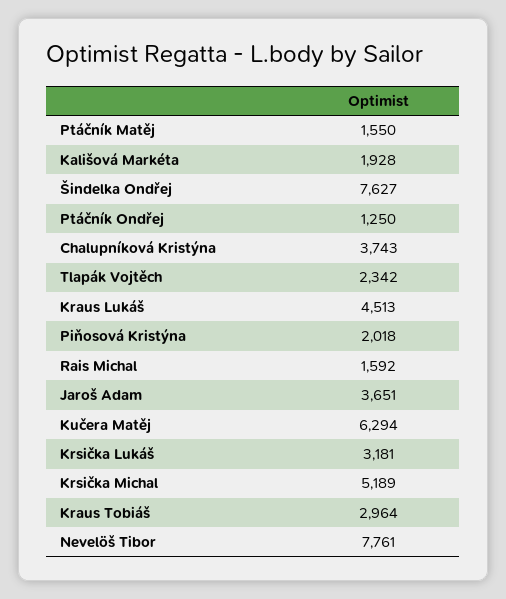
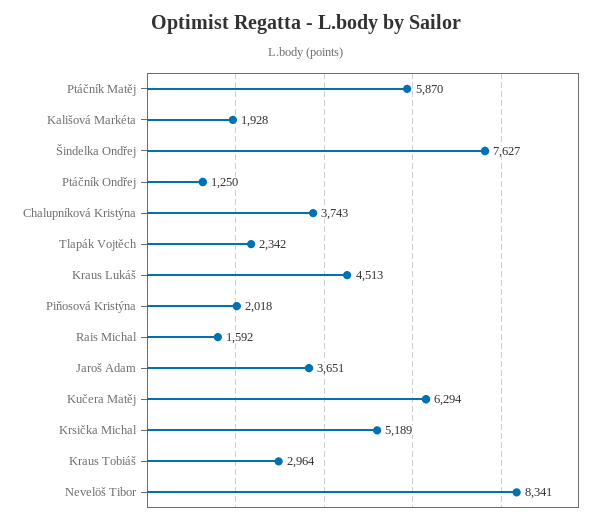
  {
-   "Ptáčník Matěj": 1550,
+   "Ptáčník Matěj": 5870,
    "Kališová Markéta": 1928,
    "Šindelka Ondřej": 7627,
    "Ptáčník Ondřej": 1250,
    "Chalupníková Kristýna": 3743,
    "Tlapák Vojtěch": 2342,
    "Kraus Lukáš": 4513,
    "Piňosová Kristýna": 2018,
    "Rais Michal": 1592,
    "Jaroš Adam": 3651,
    "Kučera Matěj": 6294,
-   "Krsička Lukáš": 3181,
    "Krsička Michal": 5189,
    "Kraus Tobiáš": 2964,
-   "Nevelöš Tibor": 7761
+   "Nevelöš Tibor": 8341
  }

